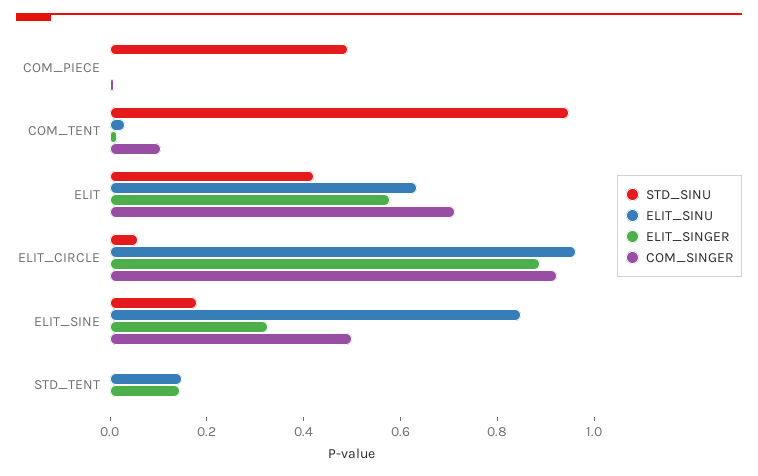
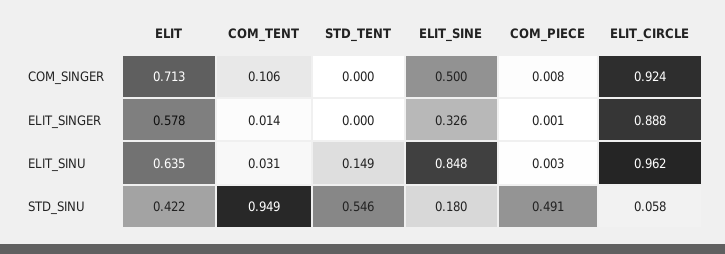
  {
    "STD_SINU": {
      "COM_PIECE": 0.491,
      "COM_TENT": 0.949,
      "ELIT": 0.422,
      "ELIT_CIRCLE": 0.058,
      "ELIT_SINE": 0.18,
-     "STD_TENT": 0
+     "STD_TENT": 0.546
    },
    "ELIT_SINU": {
      "COM_PIECE": 0.003,
      "COM_TENT": 0.031,
      "ELIT": 0.635,
      "ELIT_CIRCLE": 0.962,
      "ELIT_SINE": 0.848,
      "STD_TENT": 0.149
    },
    "ELIT_SINGER": {
      "COM_PIECE": 0.001,
      "COM_TENT": 0.014,
      "ELIT": 0.578,
      "ELIT_CIRCLE": 0.888,
      "ELIT_SINE": 0.326,
-     "STD_TENT": 0.15
+     "STD_TENT": 0
    },
    "COM_SINGER": {
      "COM_PIECE": 0.008,
      "COM_TENT": 0.106,
      "ELIT": 0.713,
      "ELIT_CIRCLE": 0.924,
      "ELIT_SINE": 0.5,
      "STD_TENT": 0
    }
  }

